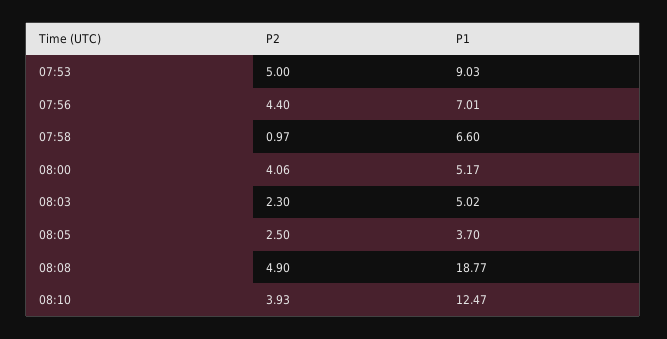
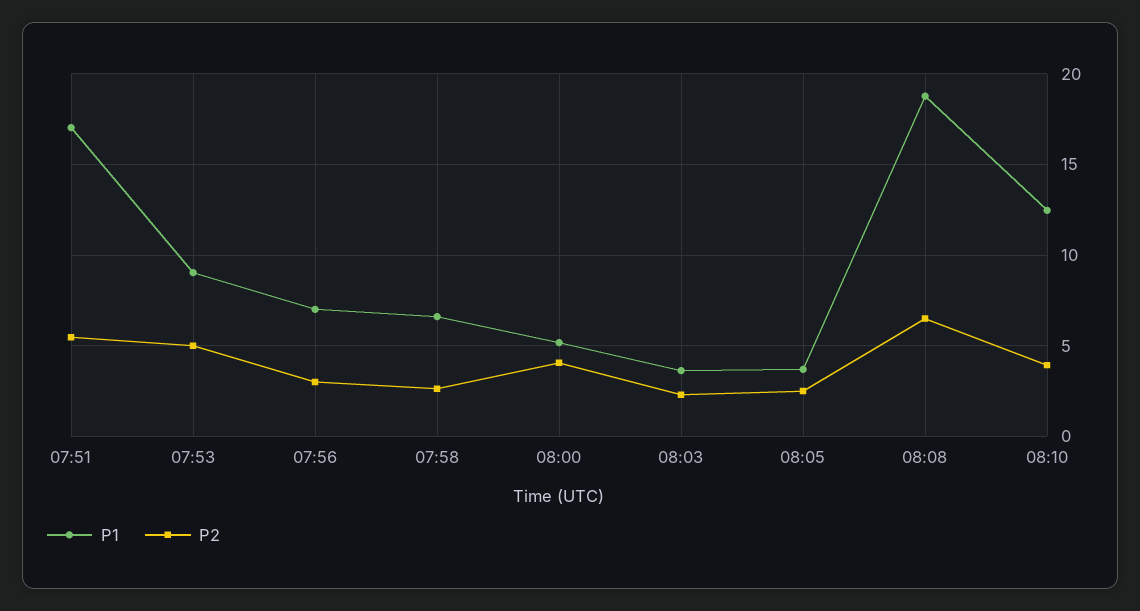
  {
    "P2": {
      "07:53": 5,
-     "07:56": 4.4,
+     "07:56": 3,
-     "07:58": 0.97,
+     "07:58": 2.5,
      "08:00": 4.06,
      "08:03": 2.3,
      "08:05": 2.5,
-     "08:08": 4.9,
+     "08:08": 6.5,
-     "08:10": 3.93
+     "08:10": 3.93,
+     "07:51": 5.5
    },
    "P1": {
      "07:53": 9.03,
      "07:56": 7.01,
      "07:58": 6.6,
      "08:00": 5.17,
-     "08:03": 5.02,
+     "08:03": 3.5,
      "08:05": 3.7,
      "08:08": 18.77,
-     "08:10": 12.47
+     "08:10": 12.47,
+     "07:51": 17
    }
  }

